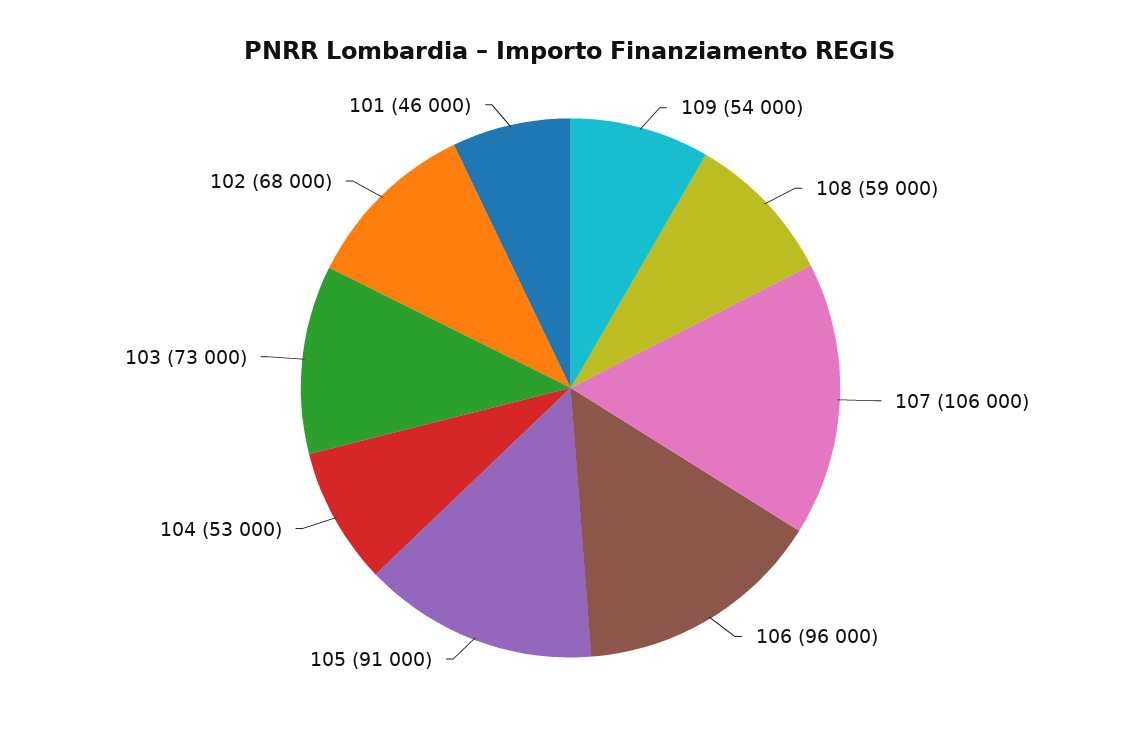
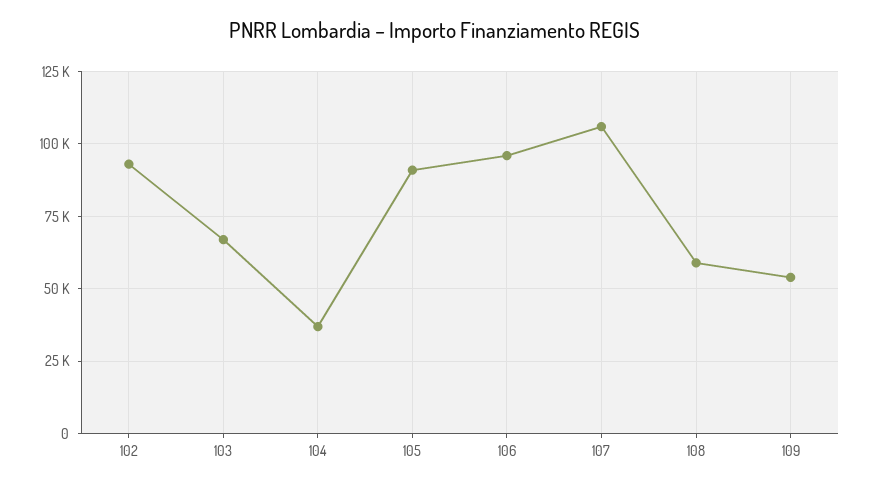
  {
    "109": 54000,
    "108": 59000,
    "107": 106000,
    "106": 96000,
    "105": 91000,
-   "104": 53000,
+   "104": 37500,
-   "103": 73000,
+   "103": 67500,
-   "102": 68000,
+   "102": 92500
-   "101": 46000
  }

